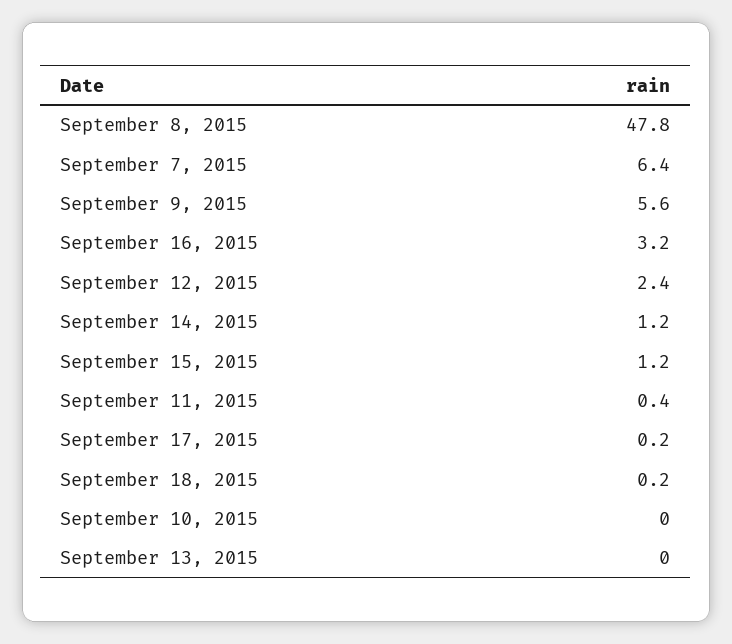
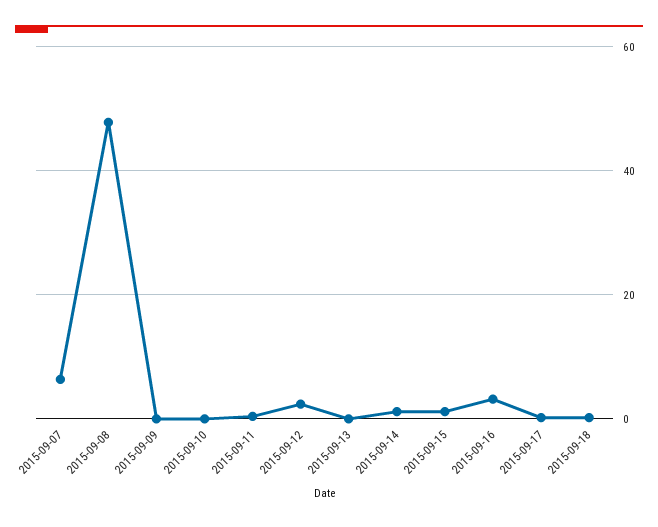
  {
    "September 8, 2015": 47.8,
    "September 7, 2015": 6.4,
-   "September 9, 2015": 5.6,
+   "September 9, 2015": 0,
    "September 16, 2015": 3.2,
    "September 12, 2015": 2.4,
    "September 14, 2015": 1.2,
    "September 15, 2015": 1.2,
    "September 11, 2015": 0.4,
    "September 17, 2015": 0.2,
    "September 18, 2015": 0.2,
    "September 10, 2015": 0,
    "September 13, 2015": 0
  }

